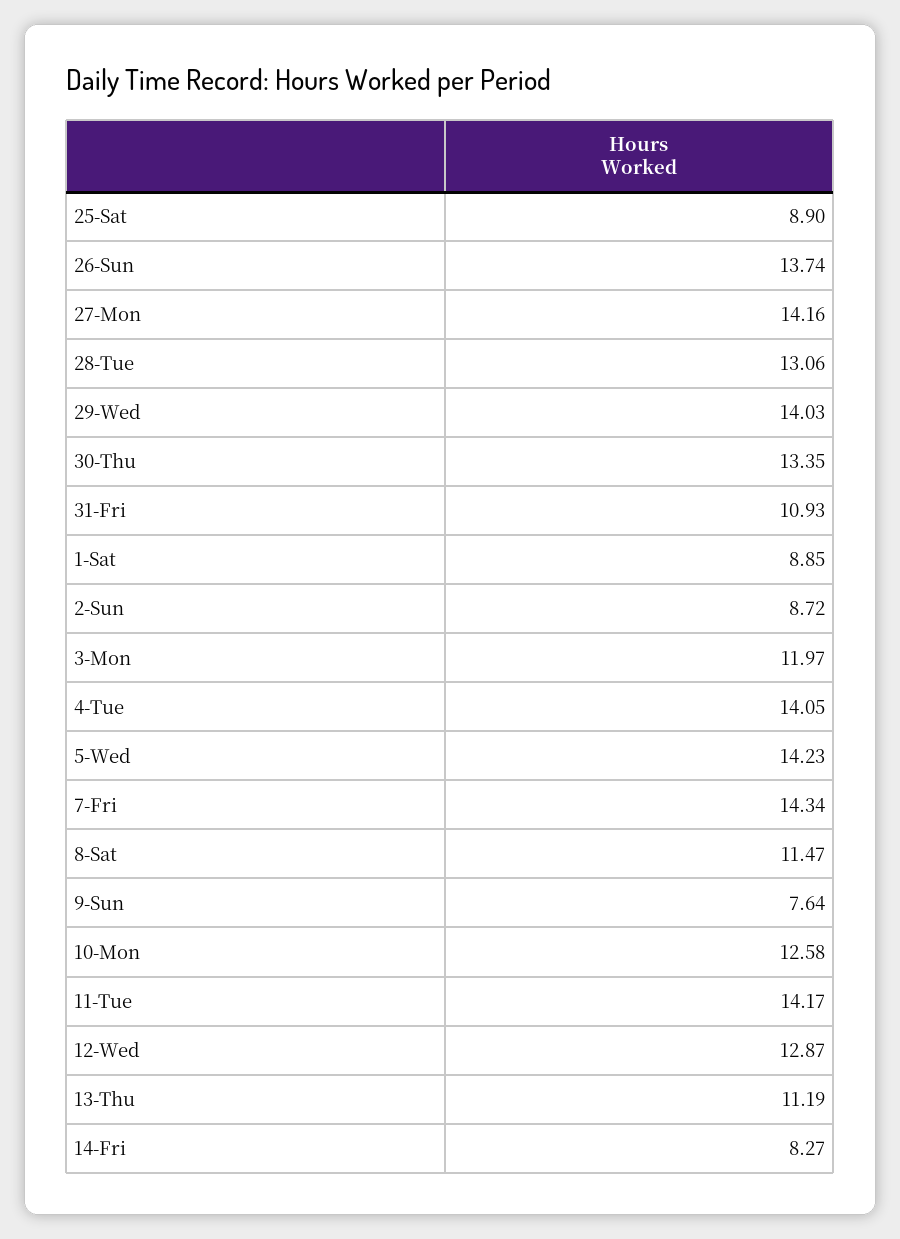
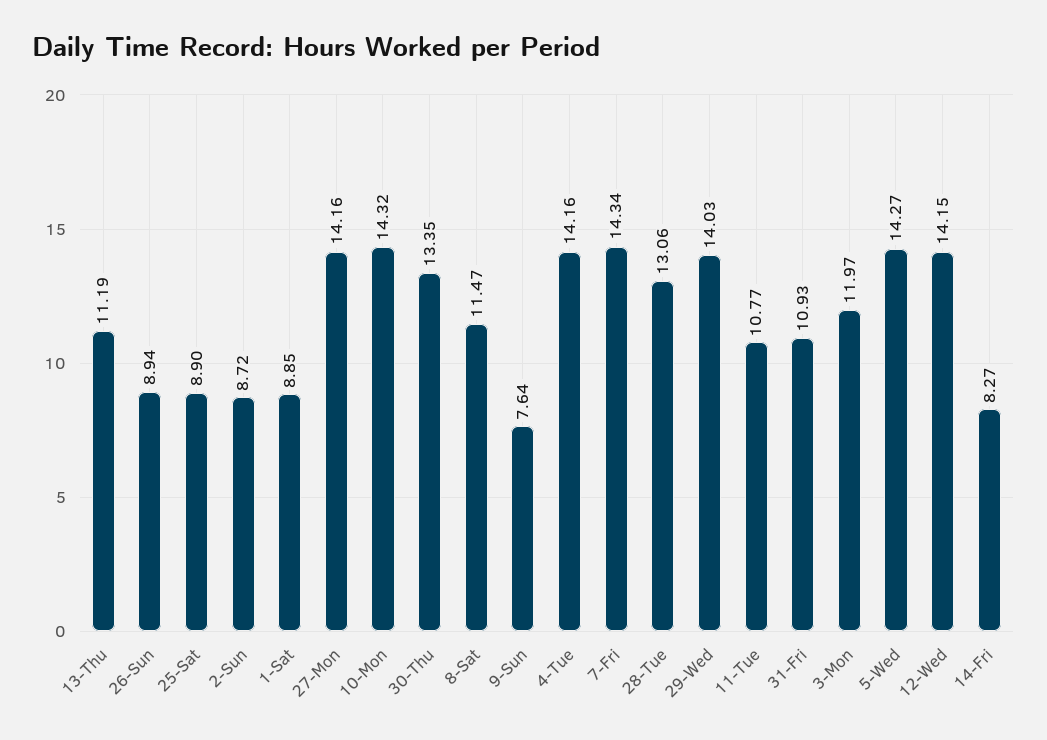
  {
    "25-Sat": 8.9,
-   "26-Sun": 13.74,
+   "26-Sun": 8.94,
    "27-Mon": 14.16,
    "28-Tue": 13.06,
    "29-Wed": 14.03,
    "30-Thu": 13.35,
    "31-Fri": 10.93,
    "1-Sat": 8.85,
    "2-Sun": 8.72,
    "3-Mon": 11.97,
-   "4-Tue": 14.05,
+   "4-Tue": 14.16,
-   "5-Wed": 14.23,
+   "5-Wed": 14.27,
    "7-Fri": 14.34,
    "8-Sat": 11.47,
    "9-Sun": 7.64,
-   "10-Mon": 12.58,
+   "10-Mon": 14.32,
-   "11-Tue": 14.17,
+   "11-Tue": 10.77,
-   "12-Wed": 12.87,
+   "12-Wed": 14.15,
    "13-Thu": 11.19,
    "14-Fri": 8.27
  }

